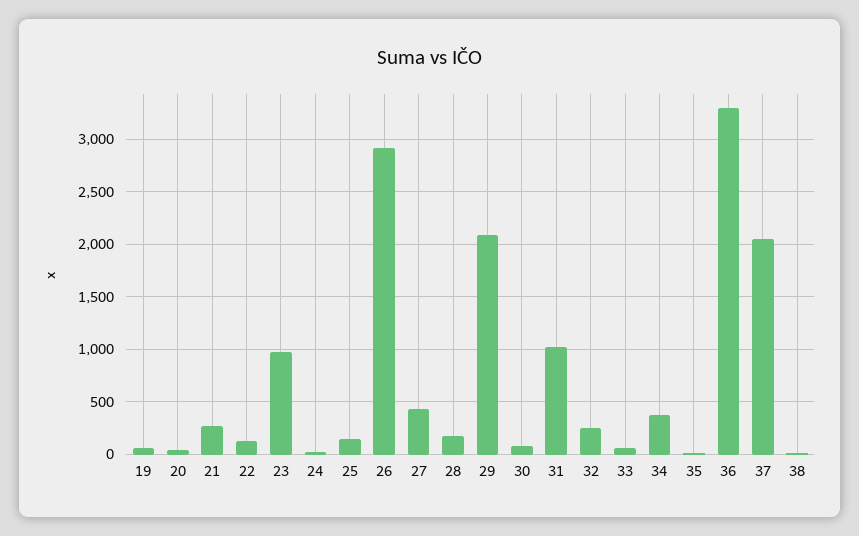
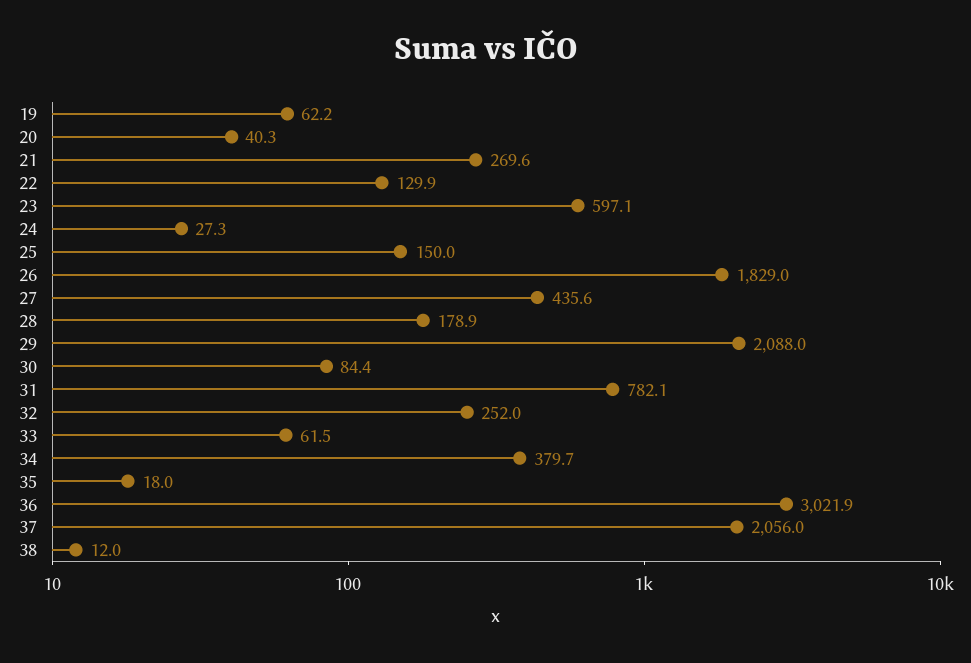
  {
    "19": 62.2,
    "20": 40.3,
    "21": 269.6,
    "22": 129.9,
-   "23": 1000,
+   "23": 597.1,
    "24": 27.3,
    "25": 150,
-   "26": 2900,
+   "26": 1829,
    "27": 435.6,
    "28": 178.9,
    "29": 2088,
    "30": 84.4,
-   "31": 1000,
+   "31": 782.1,
    "32": 252,
    "33": 61.5,
    "34": 379.7,
    "35": 18,
-   "36": 3300,
+   "36": 3021.9,
    "37": 2056,
    "38": 12
  }

